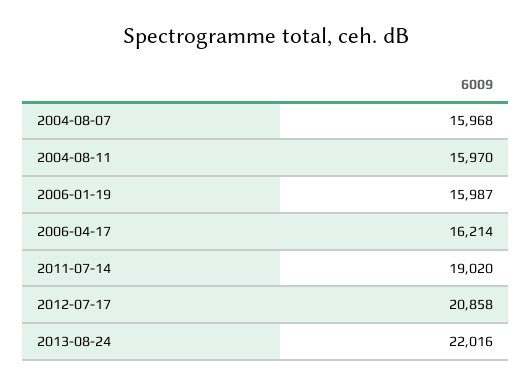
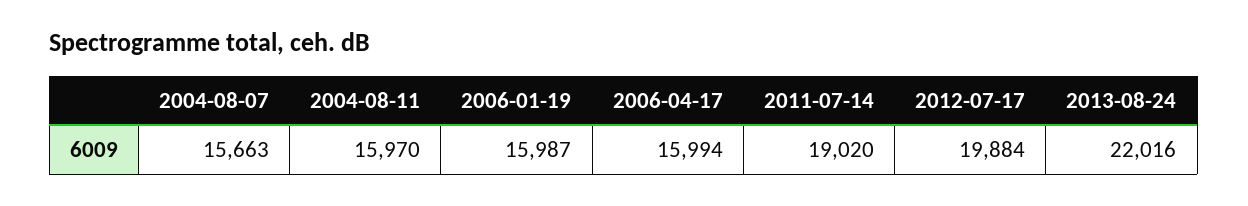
  {
-   "2004-08-07": 15968,
+   "2004-08-07": 15663,
    "2004-08-11": 15970,
    "2006-01-19": 15987,
-   "2006-04-17": 16214,
+   "2006-04-17": 15994,
    "2011-07-14": 19020,
-   "2012-07-17": 20858,
+   "2012-07-17": 19884,
    "2013-08-24": 22016
  }

